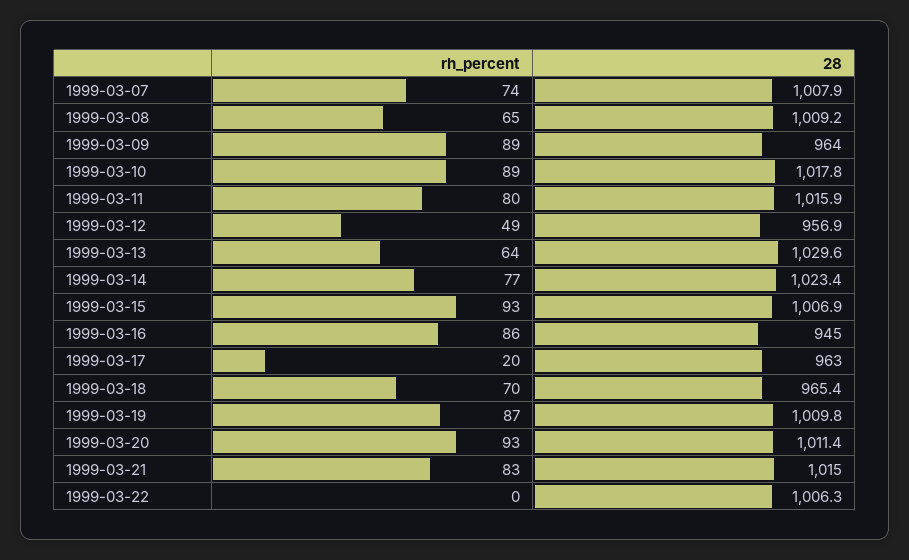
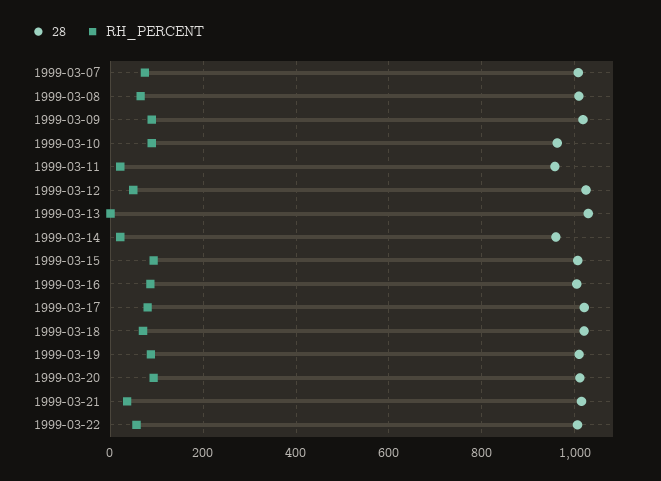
  {
    "rh_percent": {
      "1999-03-07": 74,
      "1999-03-08": 65,
      "1999-03-09": 89,
      "1999-03-10": 89,
-     "1999-03-11": 80,
+     "1999-03-11": 20,
      "1999-03-12": 49,
-     "1999-03-13": 64,
+     "1999-03-13": 0,
-     "1999-03-14": 77,
+     "1999-03-14": 20,
      "1999-03-15": 93,
      "1999-03-16": 86,
-     "1999-03-17": 20,
+     "1999-03-17": 80,
      "1999-03-18": 70,
      "1999-03-19": 87,
      "1999-03-20": 93,
-     "1999-03-21": 83,
+     "1999-03-21": 40,
-     "1999-03-22": 0
+     "1999-03-22": 60
    },
    "28": {
      "1999-03-07": 1007.9,
      "1999-03-08": 1009.2,
-     "1999-03-09": 964,
+     "1999-03-09": 1020,
-     "1999-03-10": 1017.8,
+     "1999-03-10": 960,
-     "1999-03-11": 1015.9,
+     "1999-03-11": 960,
-     "1999-03-12": 956.9,
+     "1999-03-12": 1020,
      "1999-03-13": 1029.6,
-     "1999-03-14": 1023.4,
+     "1999-03-14": 960,
      "1999-03-15": 1006.9,
-     "1999-03-16": 945,
+     "1999-03-16": 1000,
-     "1999-03-17": 963,
+     "1999-03-17": 1020,
-     "1999-03-18": 965.4,
+     "1999-03-18": 1020,
      "1999-03-19": 1009.8,
      "1999-03-20": 1011.4,
      "1999-03-21": 1015,
      "1999-03-22": 1006.3
    }
  }

